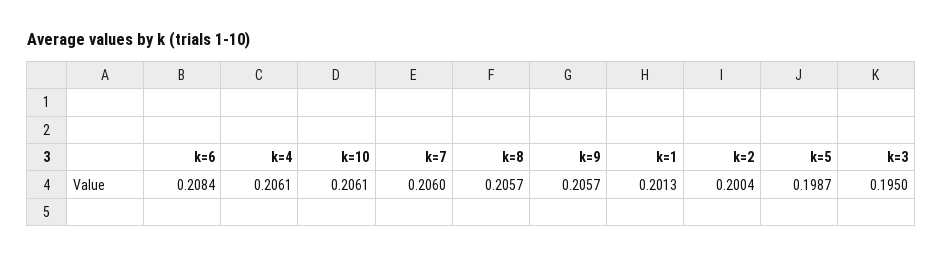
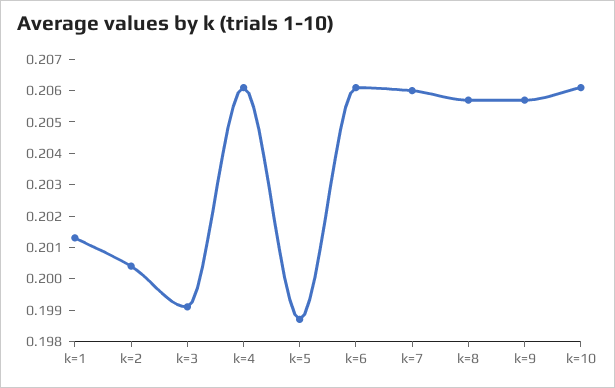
  {
-   "k=6": 0.2084,
+   "k=6": 0.206,
    "k=4": 0.2061,
    "k=10": 0.2061,
    "k=7": 0.206,
    "k=8": 0.2057,
    "k=9": 0.2057,
    "k=1": 0.2013,
    "k=2": 0.2004,
    "k=5": 0.1987,
-   "k=3": 0.195
+   "k=3": 0.199
  }

